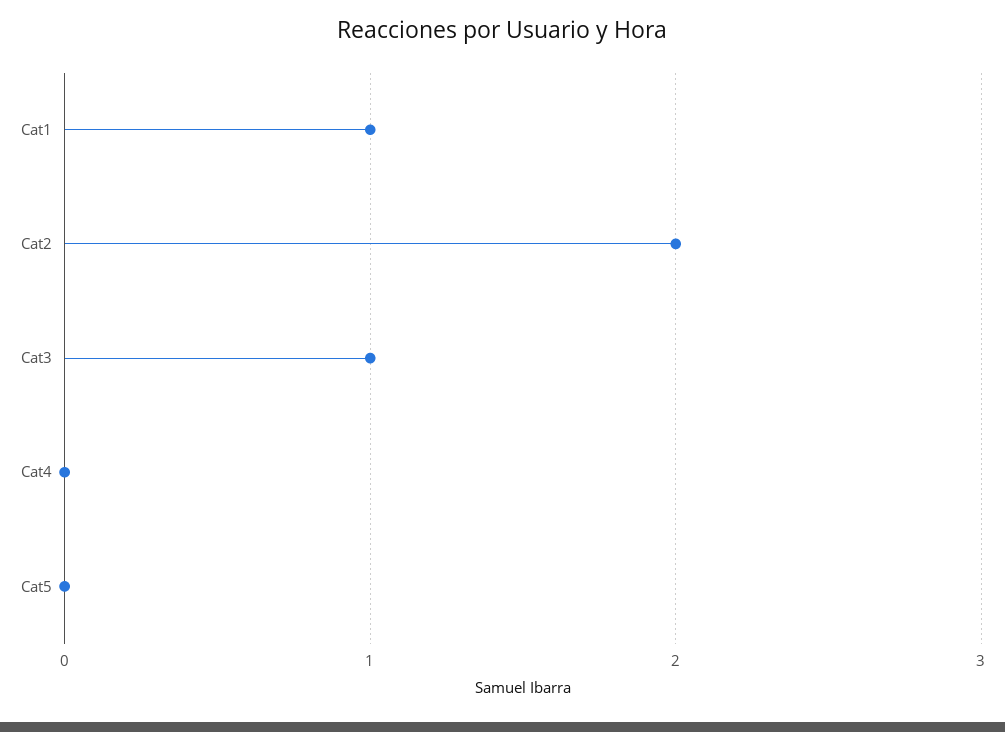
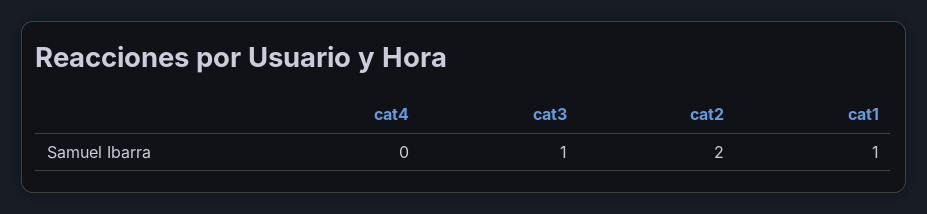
  {
    "Cat1": 1,
    "Cat2": 2,
    "Cat3": 1,
-   "Cat4": 0,
+   "Cat4": 0
-   "Cat5": 0
  }

